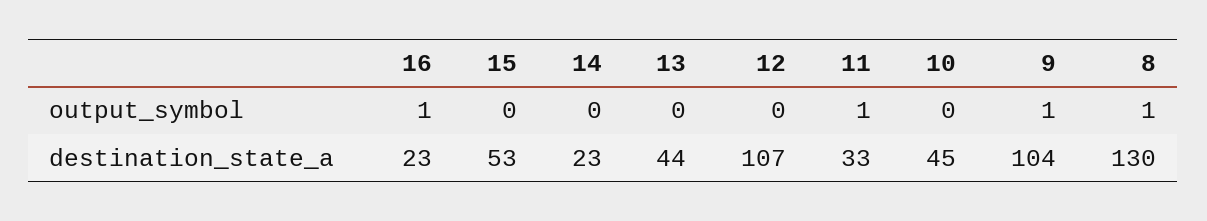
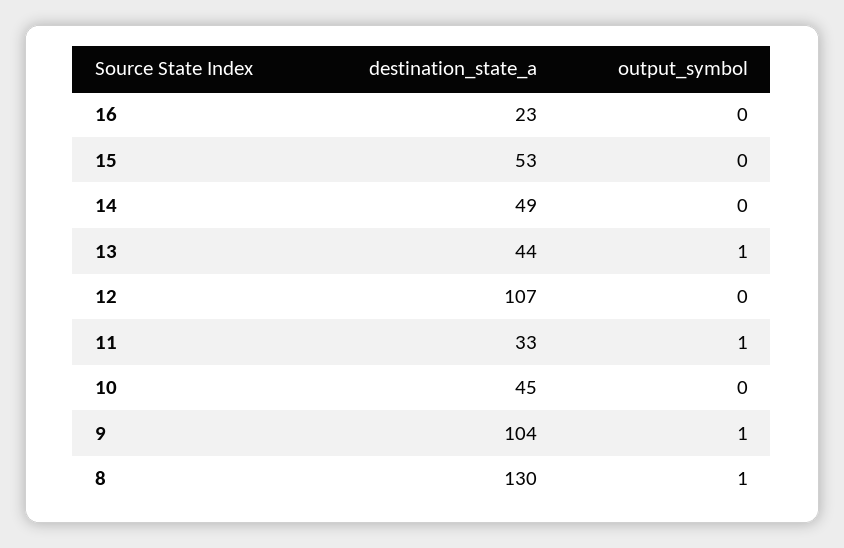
  {
    "16": {
-     "output_symbol": 1,
+     "output_symbol": 0,
      "destination_state_a": 23
    },
    "15": {
      "output_symbol": 0,
      "destination_state_a": 53
    },
    "14": {
      "output_symbol": 0,
-     "destination_state_a": 23
+     "destination_state_a": 49
    },
    "13": {
-     "output_symbol": 0,
+     "output_symbol": 1,
      "destination_state_a": 44
    },
    "12": {
      "output_symbol": 0,
      "destination_state_a": 107
    },
    "11": {
      "output_symbol": 1,
      "destination_state_a": 33
    },
    "10": {
      "output_symbol": 0,
      "destination_state_a": 45
    },
    "9": {
      "output_symbol": 1,
      "destination_state_a": 104
    },
    "8": {
      "output_symbol": 1,
      "destination_state_a": 130
    }
  }

